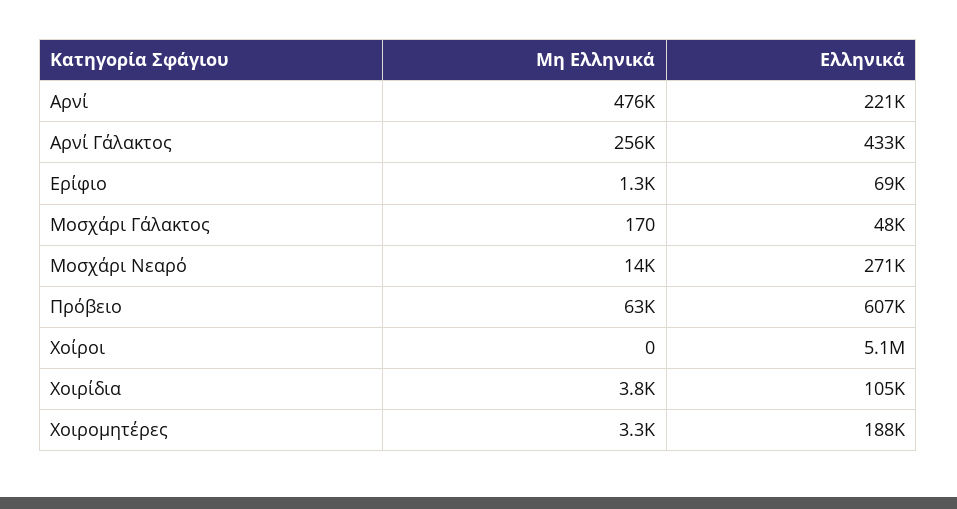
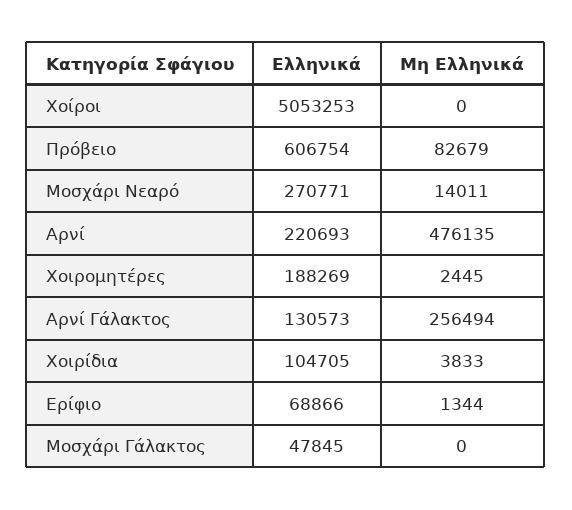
  {
    "Μη Ελληνικά": {
      "Αρνί": 476135,
      "Αρνί Γάλακτος": 256494,
      "Ερίφιο": 1344,
-     "Μοσχάρι Γάλακτος": 170,
+     "Μοσχάρι Γάλακτος": 0,
      "Μοσχάρι Νεαρό": 14011,
-     "Πρόβειο": 63000,
+     "Πρόβειο": 82679,
      "Χοίροι": 0,
      "Χοιρίδια": 3833,
-     "Χοιρομητέρες": 3300
+     "Χοιρομητέρες": 2445
    },
    "Ελληνικά": {
      "Αρνί": 220693,
-     "Αρνί Γάλακτος": 433000,
+     "Αρνί Γάλακτος": 130573,
      "Ερίφιο": 68866,
      "Μοσχάρι Γάλακτος": 47845,
      "Μοσχάρι Νεαρό": 270771,
      "Πρόβειο": 606754,
      "Χοίροι": 5053253,
      "Χοιρίδια": 104705,
      "Χοιρομητέρες": 188269
    }
  }

